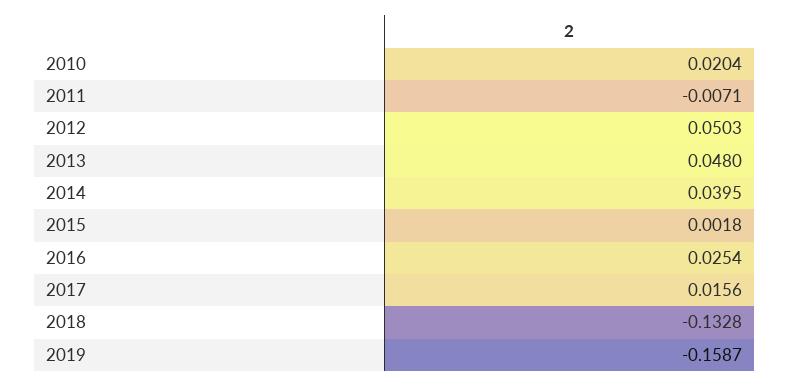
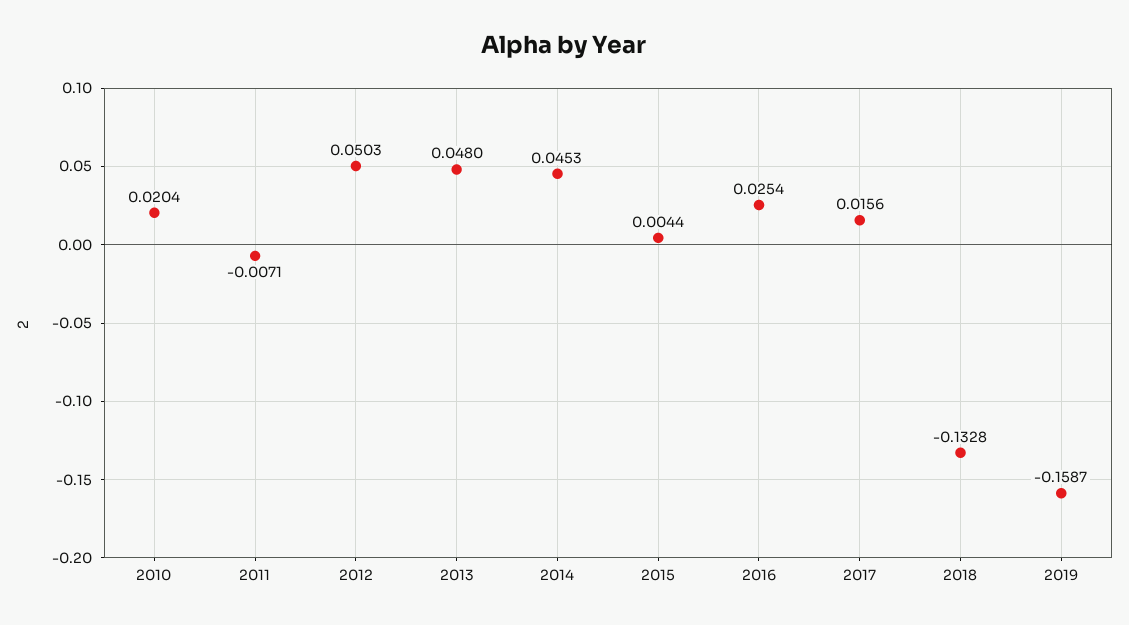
  {
    "2010": 0.0204,
    "2011": -0.0071,
    "2012": 0.0503,
    "2013": 0.048,
-   "2014": 0.0395,
+   "2014": 0.0453,
-   "2015": 0.0018,
+   "2015": 0.0044,
    "2016": 0.0254,
    "2017": 0.0156,
    "2018": -0.1328,
    "2019": -0.1587
  }

